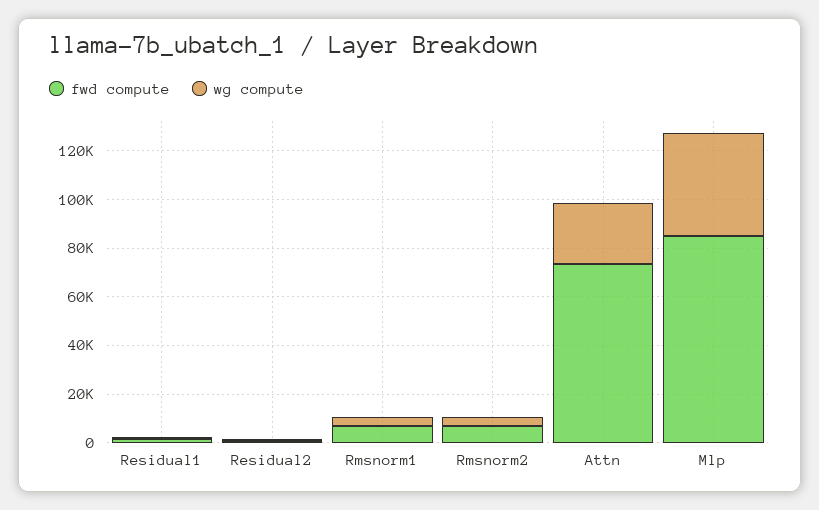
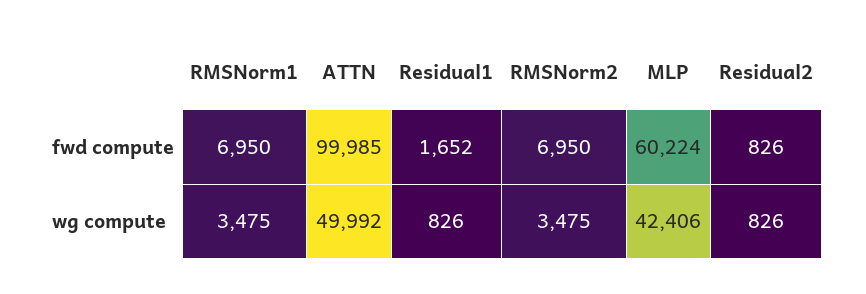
  {
    "fwd compute": {
      "Residual1": 1652,
      "Residual2": 826,
      "Rmsnorm1": 6950,
      "Rmsnorm2": 6950,
-     "Attn": 75000,
+     "Attn": 99985,
-     "Mlp": 85000
+     "Mlp": 60224
    },
    "wg compute": {
      "Residual1": 826,
      "Residual2": 826,
      "Rmsnorm1": 3475,
      "Rmsnorm2": 3475,
-     "Attn": 25000,
+     "Attn": 49992,
      "Mlp": 42406
    }
  }

